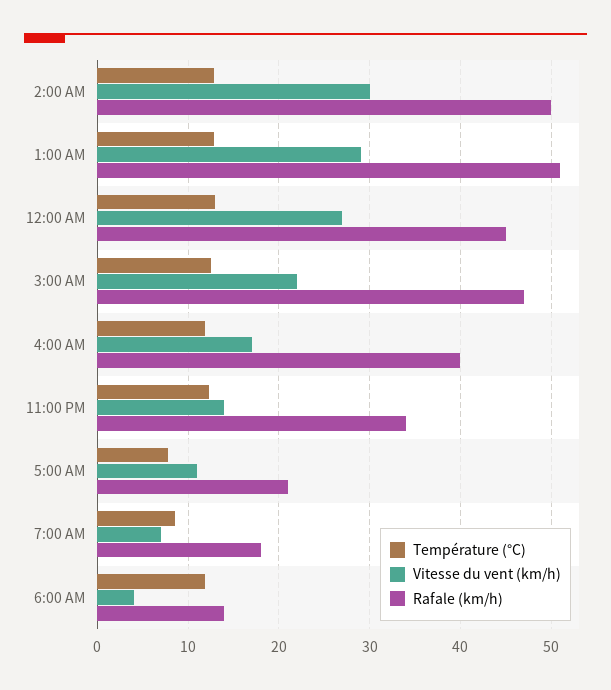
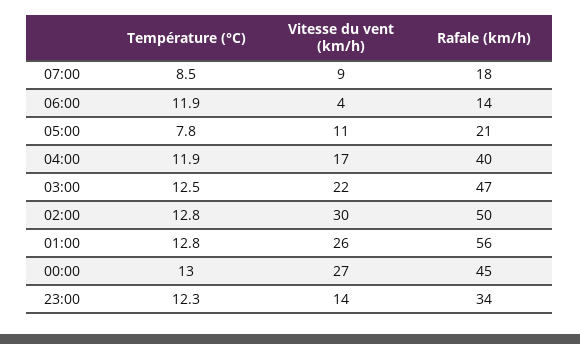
  {
    "Température (°C)": {
      "2:00 AM": 12.8,
      "1:00 AM": 12.8,
      "12:00 AM": 13,
      "3:00 AM": 12.5,
      "4:00 AM": 11.9,
      "11:00 PM": 12.3,
      "5:00 AM": 7.8,
      "7:00 AM": 8.5,
      "6:00 AM": 11.9
    },
    "Vitesse du vent (km/h)": {
      "2:00 AM": 30,
-     "1:00 AM": 29,
+     "1:00 AM": 26,
      "12:00 AM": 27,
      "3:00 AM": 22,
      "4:00 AM": 17,
      "11:00 PM": 14,
      "5:00 AM": 11,
-     "7:00 AM": 7,
+     "7:00 AM": 9,
      "6:00 AM": 4
    },
    "Rafale (km/h)": {
      "2:00 AM": 50,
-     "1:00 AM": 51,
+     "1:00 AM": 56,
      "12:00 AM": 45,
      "3:00 AM": 47,
      "4:00 AM": 40,
      "11:00 PM": 34,
      "5:00 AM": 21,
      "7:00 AM": 18,
      "6:00 AM": 14
    }
  }

